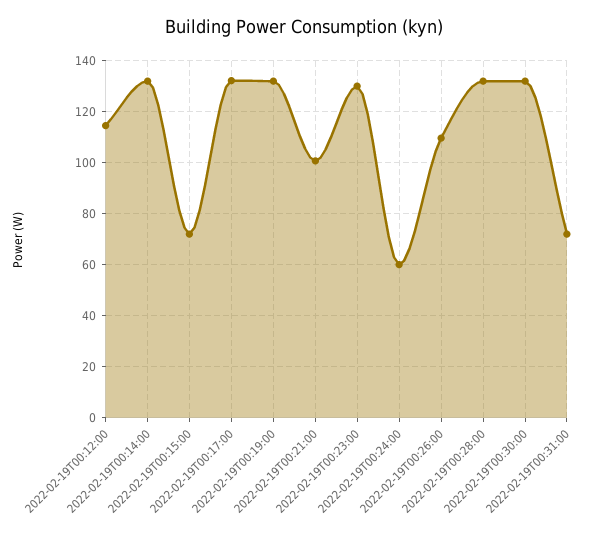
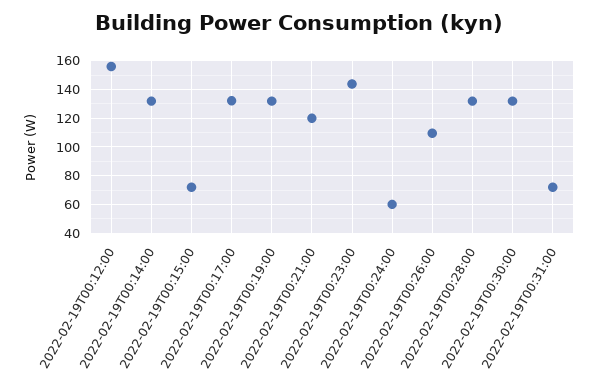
  {
-   "2022-02-19T00:12:00": 115,
+   "2022-02-19T00:12:00": 155,
    "2022-02-19T00:14:00": 132.5,
    "2022-02-19T00:15:00": 72.5,
    "2022-02-19T00:17:00": 132.5,
    "2022-02-19T00:19:00": 132.5,
-   "2022-02-19T00:21:00": 100,
+   "2022-02-19T00:21:00": 120,
-   "2022-02-19T00:23:00": 130,
+   "2022-02-19T00:23:00": 145,
    "2022-02-19T00:24:00": 60,
    "2022-02-19T00:26:00": 110,
    "2022-02-19T00:28:00": 132.5,
    "2022-02-19T00:30:00": 132.5,
    "2022-02-19T00:31:00": 72.5
  }

